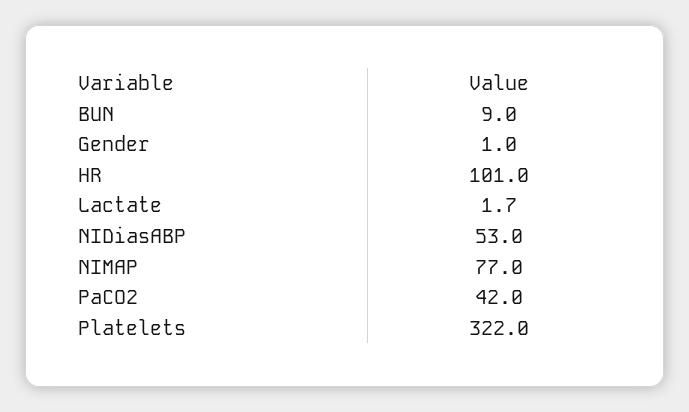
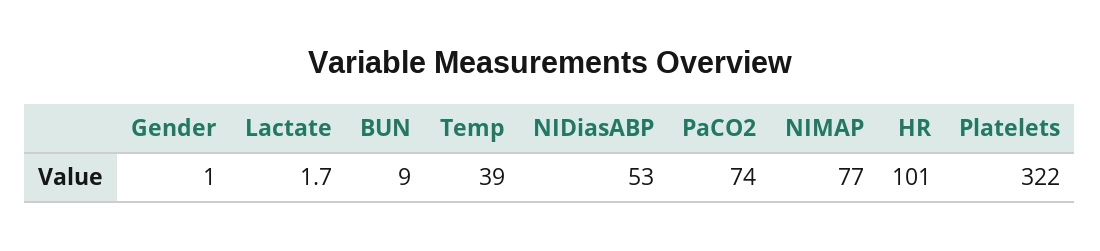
  {
    "BUN": 9,
    "Gender": 1,
    "HR": 101,
    "Lactate": 1.7,
    "NIDiasABP": 53,
    "NIMAP": 77,
-   "PaCO2": 42,
+   "PaCO2": 74,
-   "Platelets": 322
+   "Platelets": 322,
+   "Temp": 39
  }

